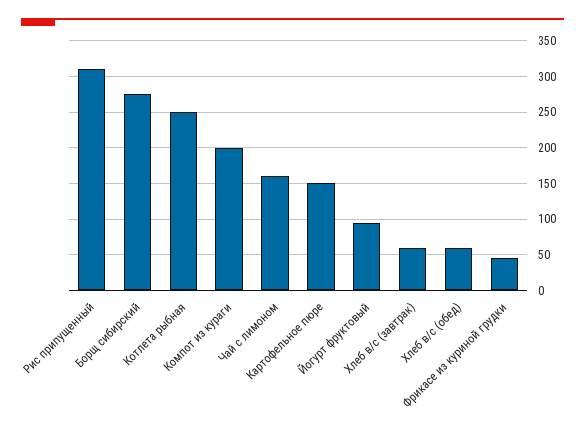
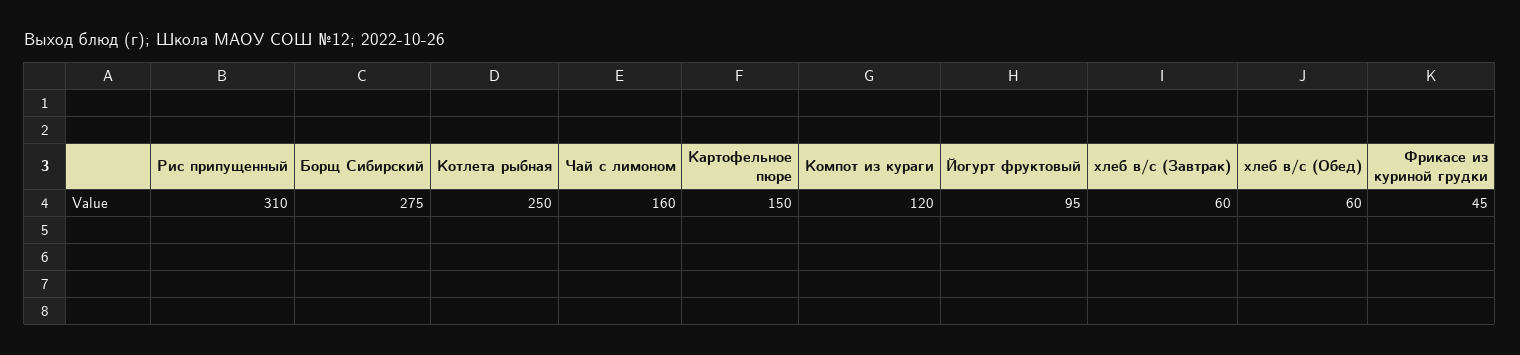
  {
    "Рис припущенный": 310,
    "Борщ сибирский": 275,
    "Котлета рыбная": 250,
-   "Компот из кураги": 200,
+   "Компот из кураги": 120,
    "Чай с лимоном": 160,
    "Картофельное пюре": 150,
    "Йогурт фруктовый": 95,
    "Хлеб в/с (завтрак)": 60,
    "Хлеб в/с (обед)": 60,
    "Фрикасе из куриной грудки": 45
  }

